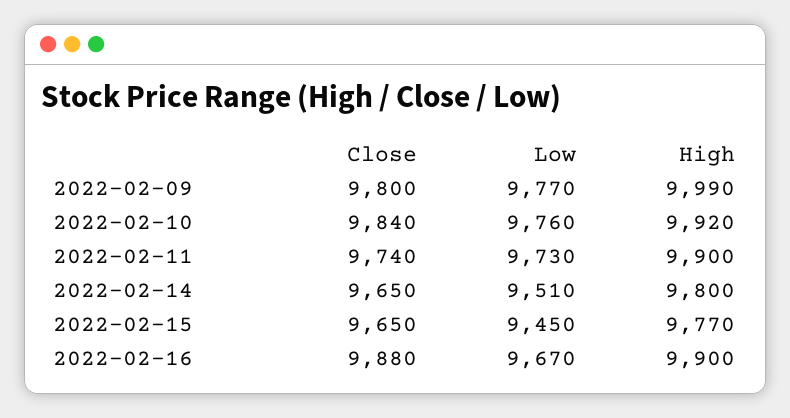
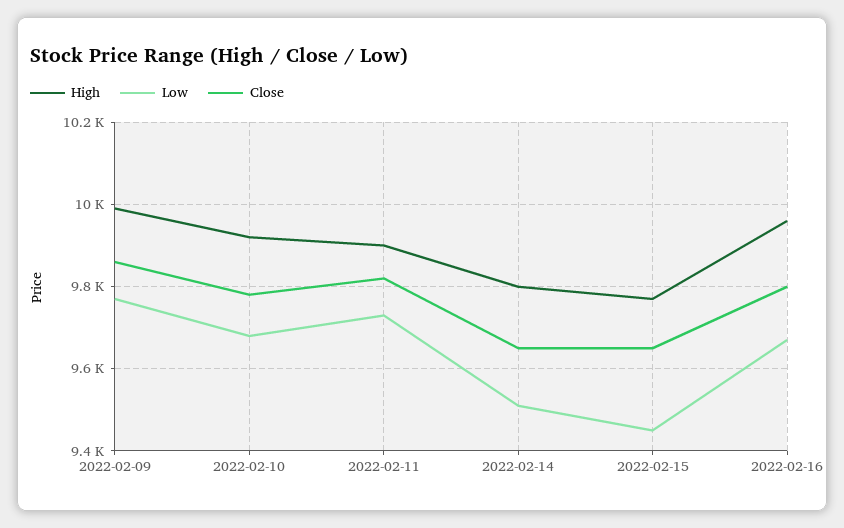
  {
    "Close": {
-     "2022-02-09": 9800,
+     "2022-02-09": 9860,
-     "2022-02-10": 9840,
+     "2022-02-10": 9780,
-     "2022-02-11": 9740,
+     "2022-02-11": 9820,
      "2022-02-14": 9650,
      "2022-02-15": 9650,
-     "2022-02-16": 9880
+     "2022-02-16": 9800
    },
    "Low": {
      "2022-02-09": 9770,
-     "2022-02-10": 9760,
+     "2022-02-10": 9680,
      "2022-02-11": 9730,
      "2022-02-14": 9510,
      "2022-02-15": 9450,
      "2022-02-16": 9670
    },
    "High": {
      "2022-02-09": 9990,
      "2022-02-10": 9920,
      "2022-02-11": 9900,
      "2022-02-14": 9800,
      "2022-02-15": 9770,
-     "2022-02-16": 9900
+     "2022-02-16": 9960
    }
  }

